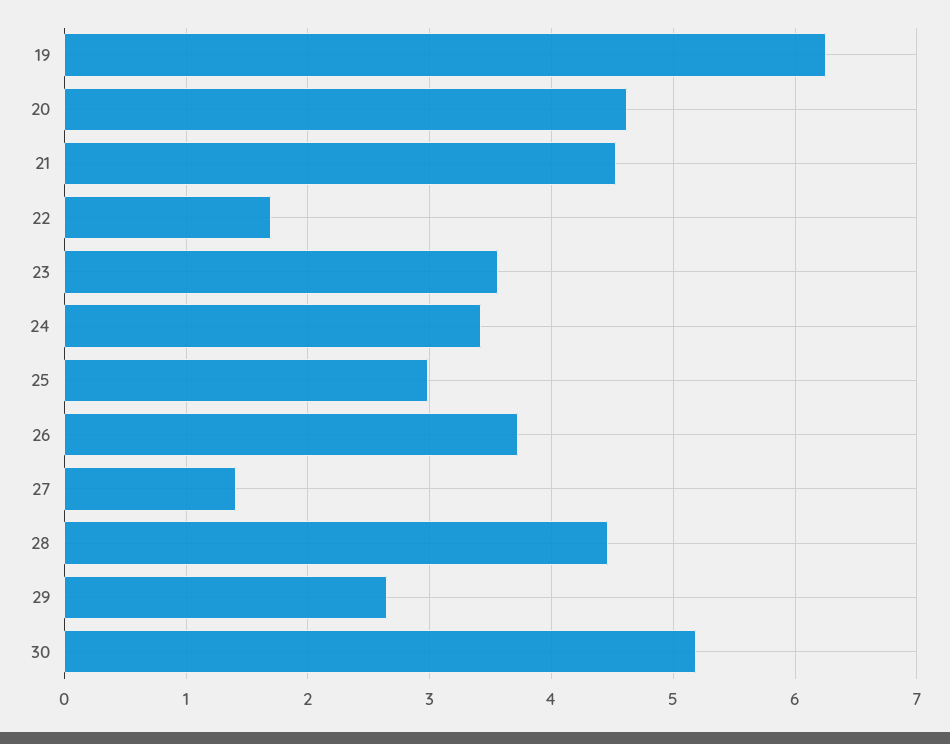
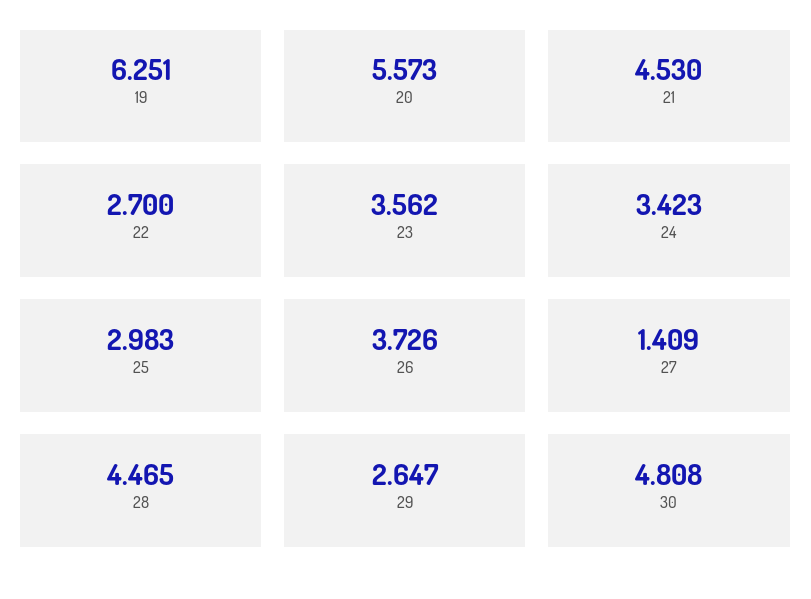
  {
    "19": 6.251,
-   "20": 4.6,
+   "20": 5.573,
    "21": 4.53,
-   "22": 1.7,
+   "22": 2.7,
    "23": 3.562,
    "24": 3.423,
    "25": 2.983,
    "26": 3.726,
    "27": 1.409,
    "28": 4.465,
    "29": 2.647,
-   "30": 5.2
+   "30": 4.808
  }

